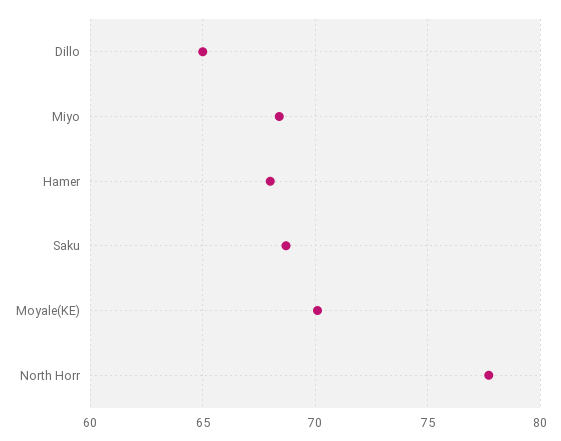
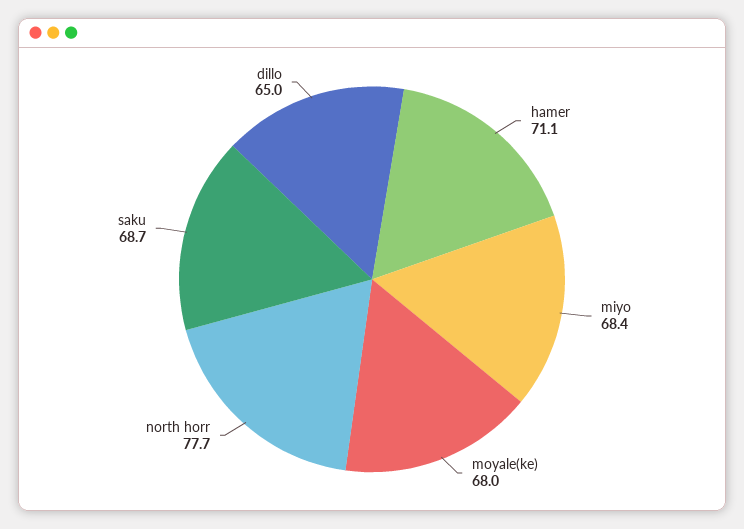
  {
    "Dillo": 65,
    "Miyo": 68.4,
-   "Hamer": 68,
+   "Hamer": 71.1,
    "Saku": 68.7,
-   "Moyale(KE)": 70,
+   "Moyale(KE)": 68,
    "North Horr": 77.7
  }

